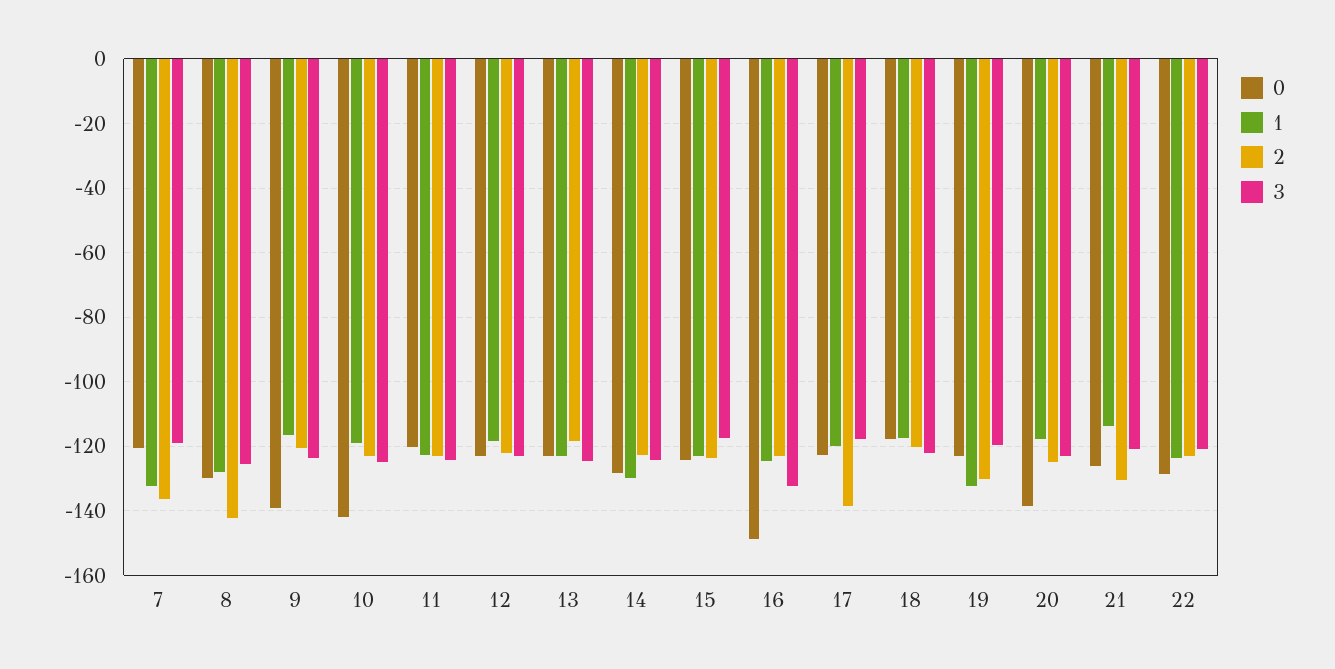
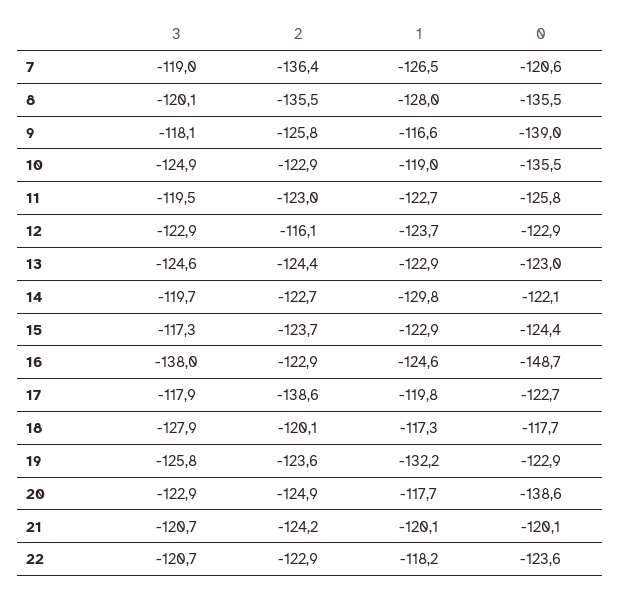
  {
    "0": {
      "7": -120.6,
-     "8": -130,
+     "8": -135.5,
      "9": -139,
-     "10": -142,
+     "10": -135.5,
-     "11": -120,
+     "11": -125.8,
      "12": -122.9,
      "13": -123,
-     "14": -128,
+     "14": -122.1,
      "15": -124.4,
      "16": -148.7,
      "17": -122.7,
      "18": -117.7,
      "19": -122.9,
      "20": -138.6,
-     "21": -126,
+     "21": -120.1,
-     "22": -128
+     "22": -123.6
    },
    "1": {
-     "7": -132,
+     "7": -126.5,
      "8": -128,
      "9": -116.6,
      "10": -119,
      "11": -122.7,
-     "12": -118,
+     "12": -123.7,
      "13": -122.9,
      "14": -129.8,
      "15": -122.9,
      "16": -124.6,
      "17": -119.8,
      "18": -117.3,
      "19": -132.2,
      "20": -117.7,
-     "21": -114,
+     "21": -120.1,
-     "22": -124
+     "22": -118.2
    },
    "2": {
      "7": -136.4,
-     "8": -142,
+     "8": -135.5,
-     "9": -120,
+     "9": -125.8,
      "10": -122.9,
      "11": -123,
-     "12": -122,
+     "12": -116.1,
-     "13": -118,
+     "13": -124.4,
      "14": -122.7,
      "15": -123.7,
      "16": -122.9,
      "17": -138.6,
      "18": -120.1,
-     "19": -130,
+     "19": -123.6,
      "20": -124.9,
-     "21": -130,
+     "21": -124.2,
      "22": -122.9
    },
    "3": {
      "7": -119,
-     "8": -126,
+     "8": -120.1,
-     "9": -124,
+     "9": -118.1,
      "10": -124.9,
-     "11": -124,
+     "11": -119.5,
      "12": -122.9,
      "13": -124.6,
-     "14": -124,
+     "14": -119.7,
      "15": -117.3,
-     "16": -132,
+     "16": -138,
      "17": -117.9,
-     "18": -122,
+     "18": -127.9,
-     "19": -120,
+     "19": -125.8,
      "20": -122.9,
      "21": -120.7,
      "22": -120.7
    }
  }

